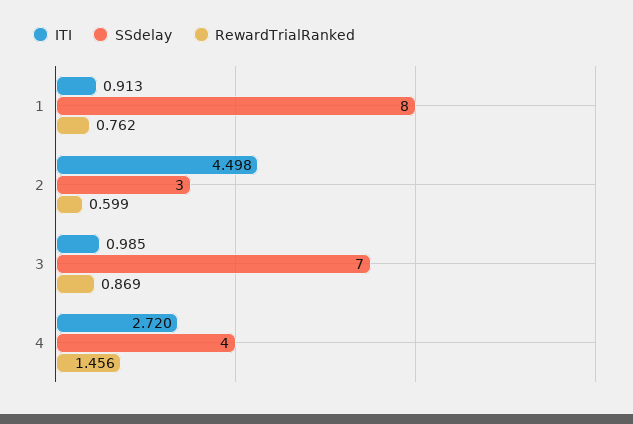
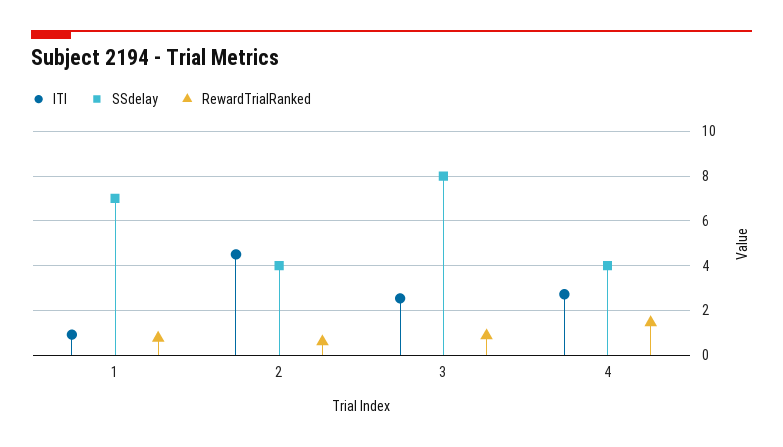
  {
    "ITI": {
      "1": 0.913,
      "2": 4.498,
-     "3": 0.985,
+     "3": 2.5,
      "4": 2.72
    },
    "SSdelay": {
-     "1": 8,
+     "1": 7,
-     "2": 3,
+     "2": 4,
-     "3": 7,
+     "3": 8,
      "4": 4
    },
    "RewardTrialRanked": {
      "1": 0.762,
      "2": 0.599,
      "3": 0.869,
      "4": 1.456
    }
  }

